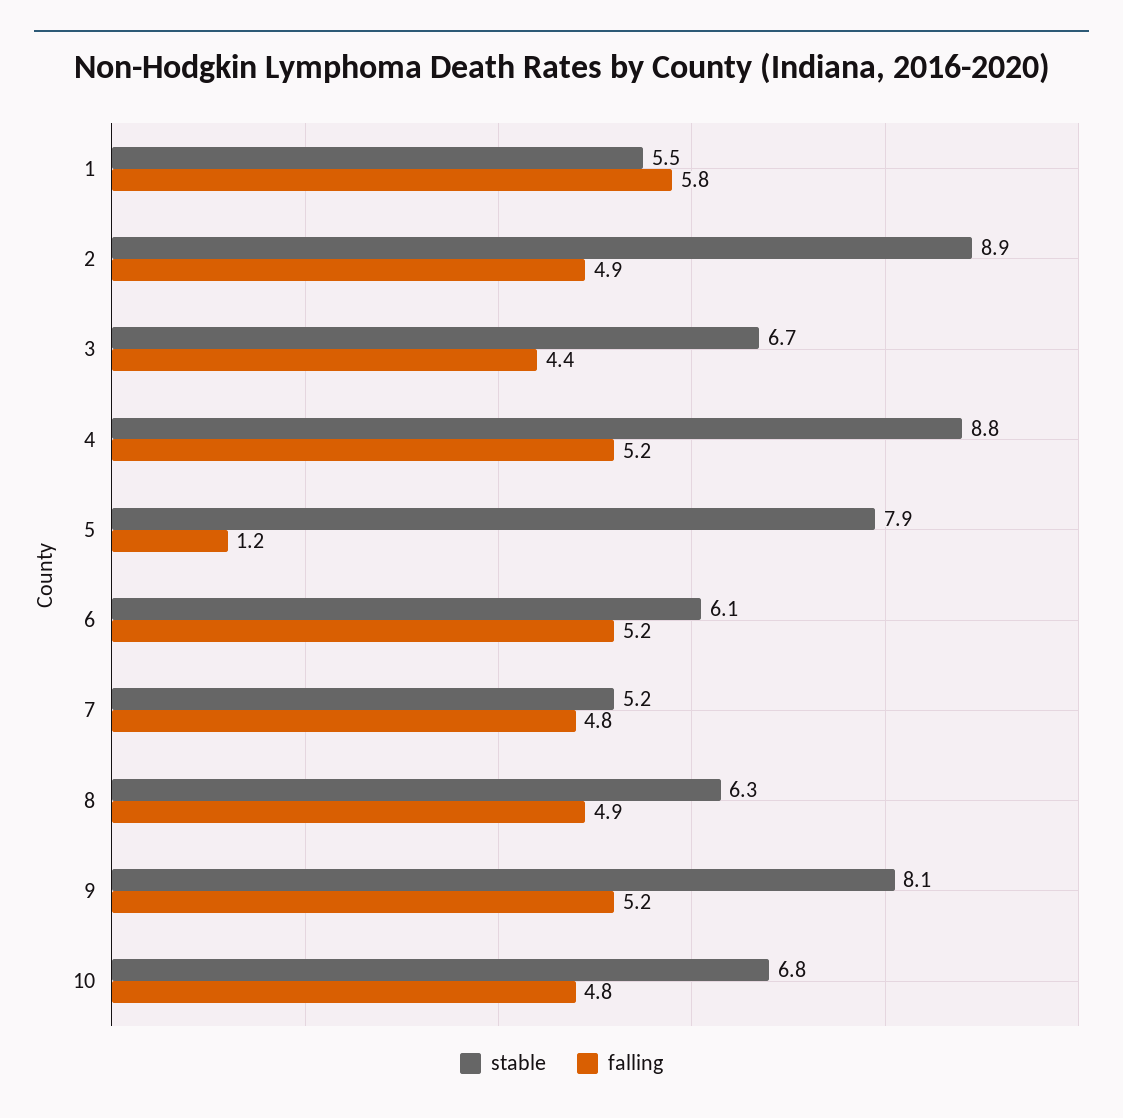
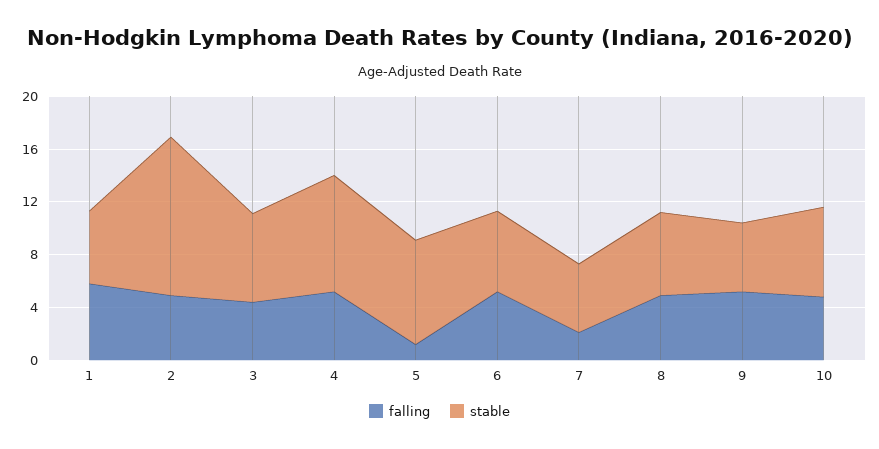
  {
    "stable": {
      "1": 5.5,
-     "2": 8.9,
+     "2": 12,
      "3": 6.7,
      "4": 8.8,
      "5": 7.9,
      "6": 6.1,
      "7": 5.2,
      "8": 6.3,
-     "9": 8.1,
+     "9": 5,
      "10": 6.8
    },
    "falling": {
      "1": 5.8,
      "2": 4.9,
      "3": 4.4,
      "4": 5.2,
      "5": 1.2,
      "6": 5.2,
-     "7": 4.8,
+     "7": 2,
      "8": 4.9,
      "9": 5.2,
      "10": 4.8
    }
  }

